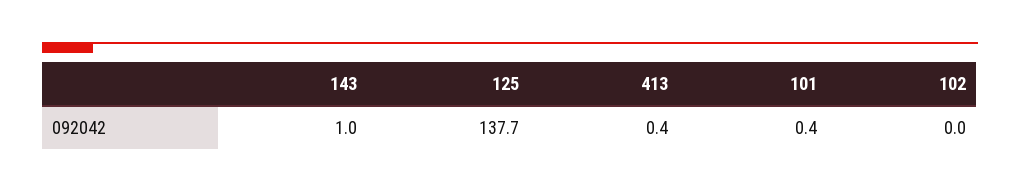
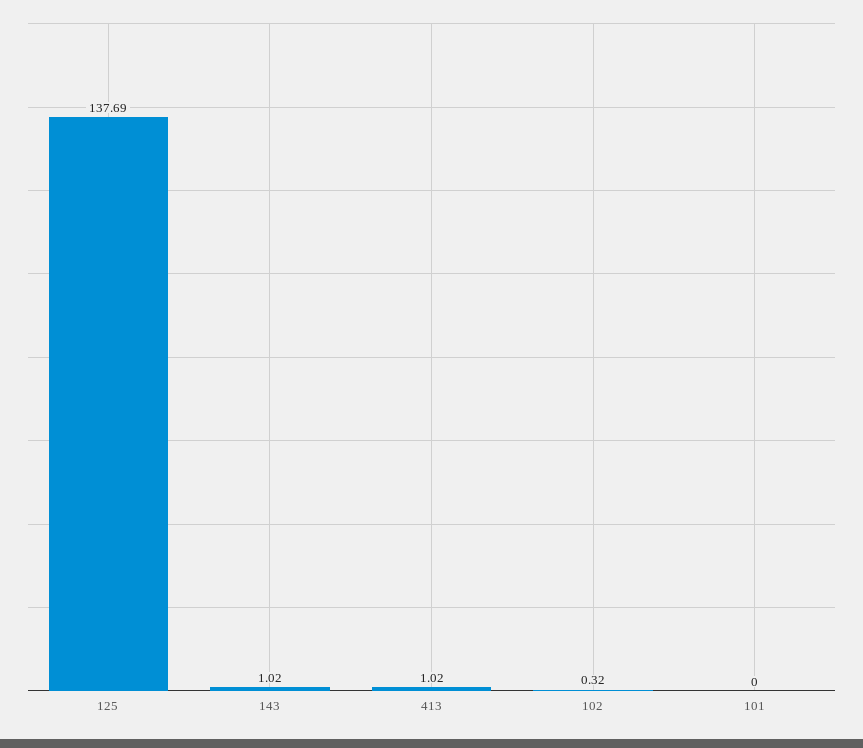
  {
    "143": 1.02,
    "125": 137.69,
-   "413": 0.4,
+   "413": 1.02,
-   "101": 0.4,
+   "101": 0,
-   "102": 0
+   "102": 0.32
  }

